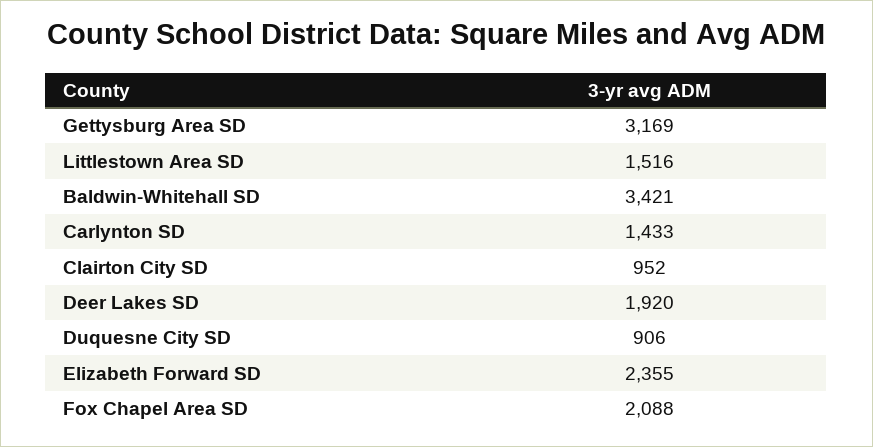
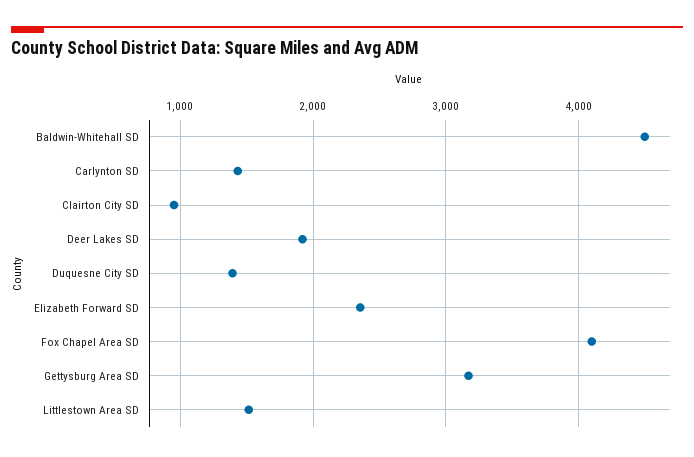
  {
    "Gettysburg Area SD": 3169,
    "Littlestown Area SD": 1516,
-   "Baldwin-Whitehall SD": 3421,
+   "Baldwin-Whitehall SD": 4500,
    "Carlynton SD": 1433,
    "Clairton City SD": 952,
    "Deer Lakes SD": 1920,
-   "Duquesne City SD": 906,
+   "Duquesne City SD": 1400,
    "Elizabeth Forward SD": 2355,
-   "Fox Chapel Area SD": 2088
+   "Fox Chapel Area SD": 4100
  }

